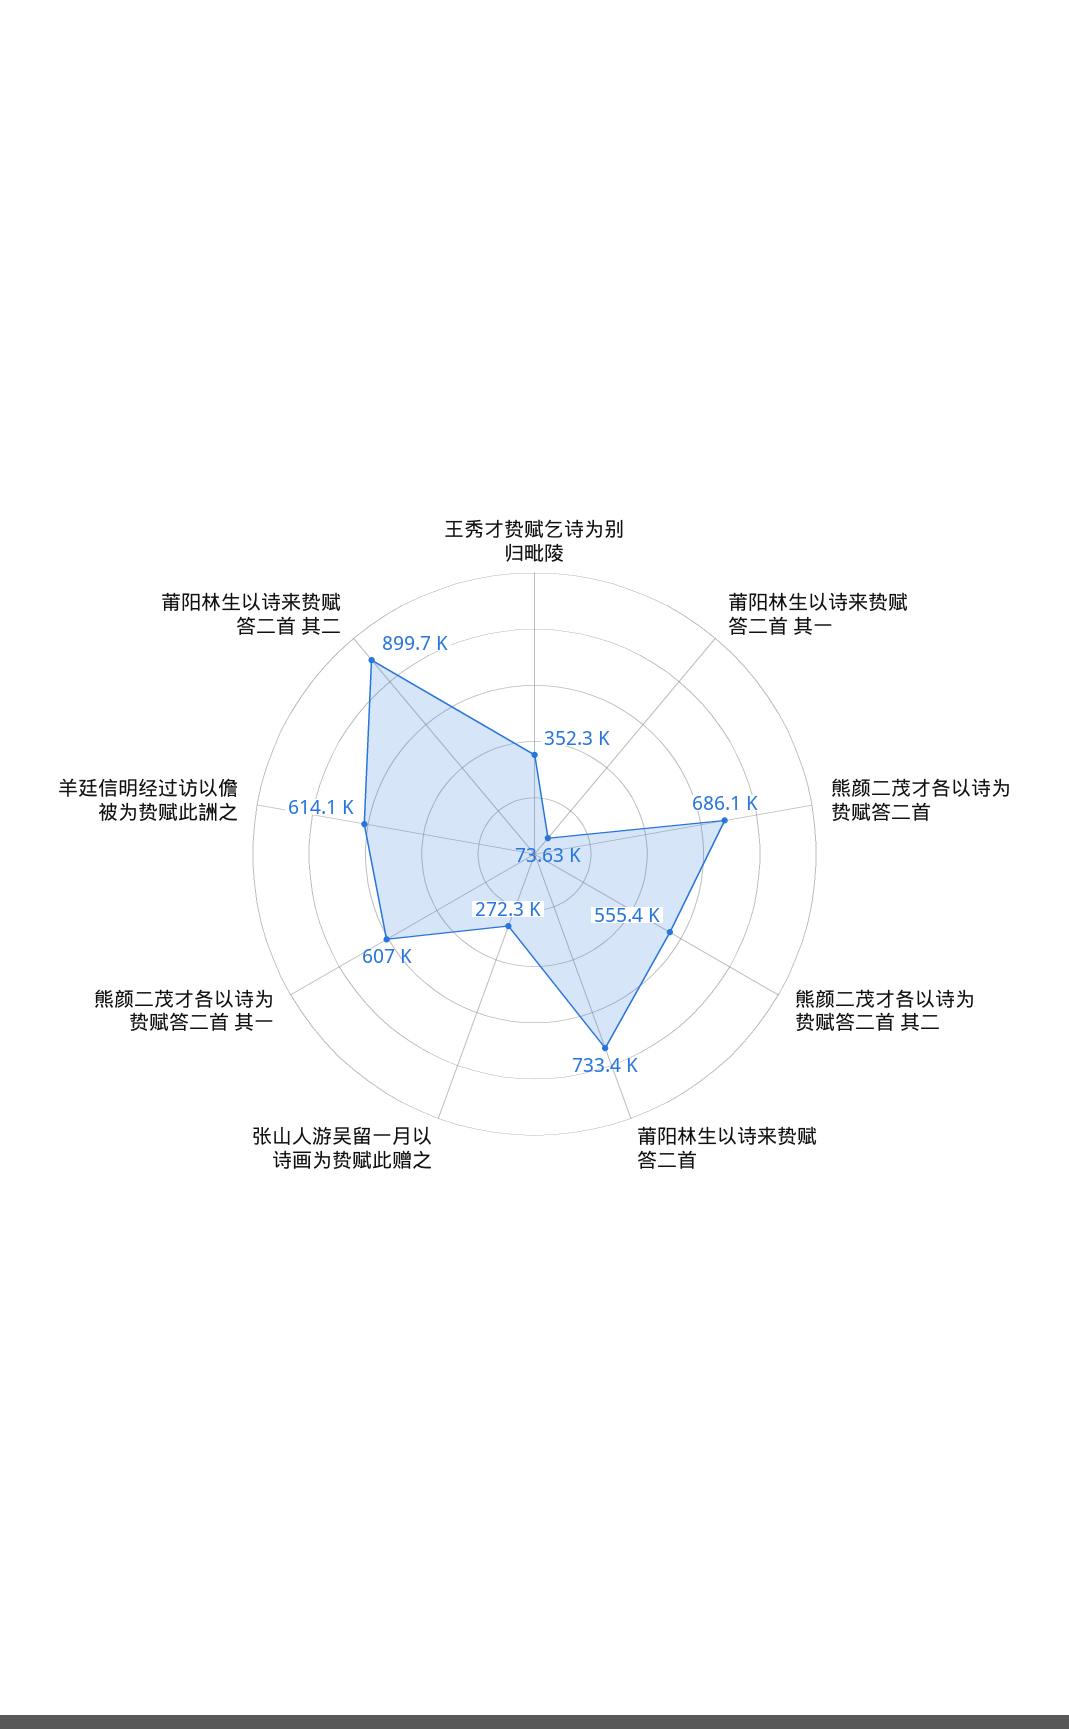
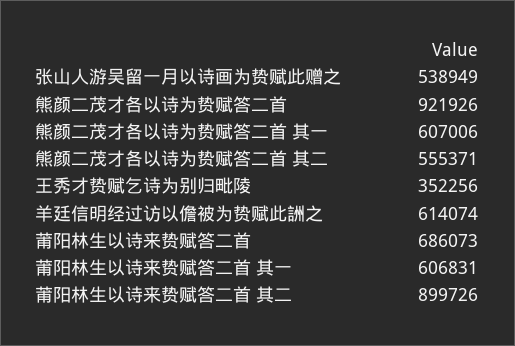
  {
    "王秀才贽赋乞诗为别归毗陵": 352256,
-   "莆阳林生以诗来贽赋答二首 其一": 73630,
+   "莆阳林生以诗来贽赋答二首 其一": 606831,
-   "熊颜二茂才各以诗为贽赋答二首": 686100,
+   "熊颜二茂才各以诗为贽赋答二首": 921926,
    "熊颜二茂才各以诗为贽赋答二首 其二": 555371,
-   "莆阳林生以诗来贽赋答二首": 733400,
+   "莆阳林生以诗来贽赋答二首": 686073,
-   "张山人游吴留一月以诗画为贽赋此赠之": 272300,
+   "张山人游吴留一月以诗画为贽赋此赠之": 538949,
    "熊颜二茂才各以诗为贽赋答二首 其一": 607006,
    "羊廷信明经过访以儋被为贽赋此詶之": 614074,
    "莆阳林生以诗来贽赋答二首 其二": 899726
  }

